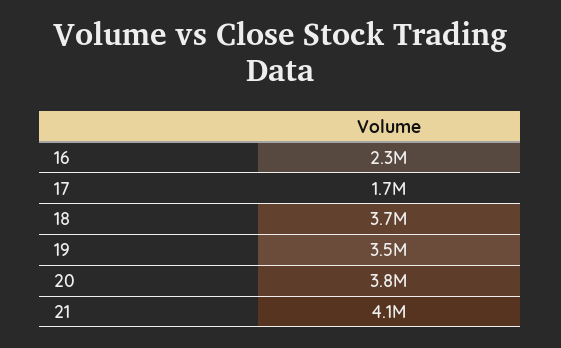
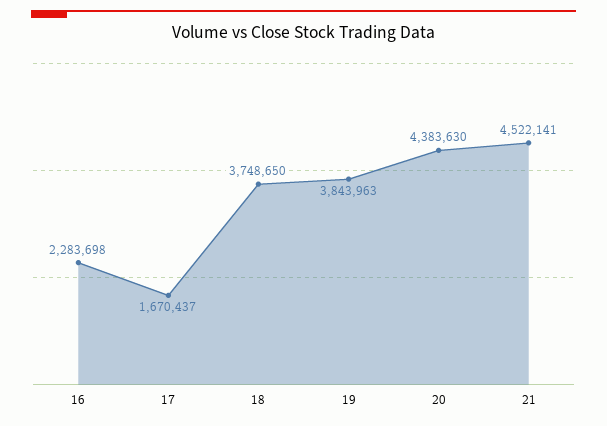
  {
    "16": 2283698,
    "17": 1670437,
    "18": 3748650,
-   "19": 3500000,
+   "19": 3843963,
-   "20": 3800000,
+   "20": 4383630,
-   "21": 4100000
+   "21": 4522141
  }

